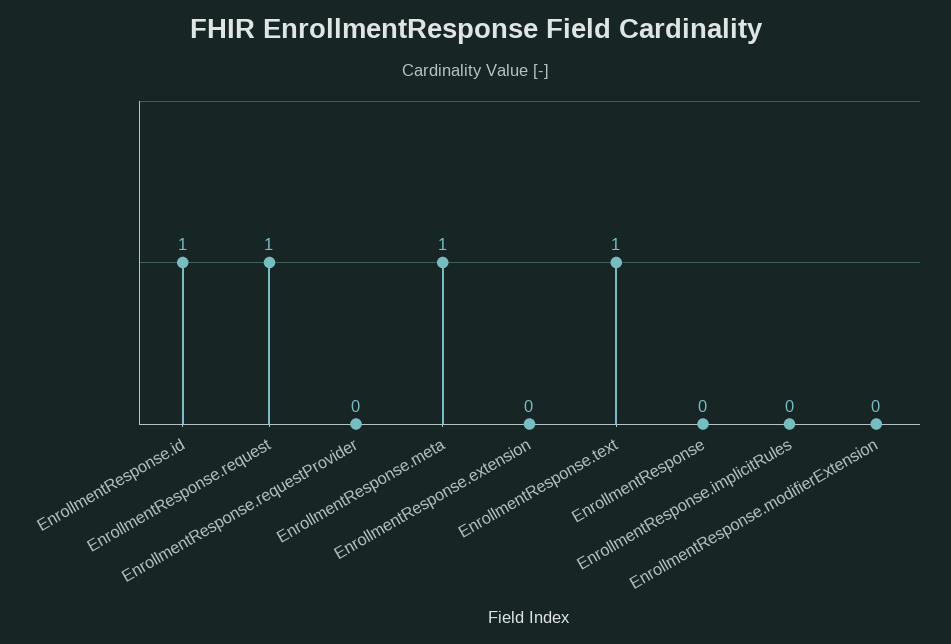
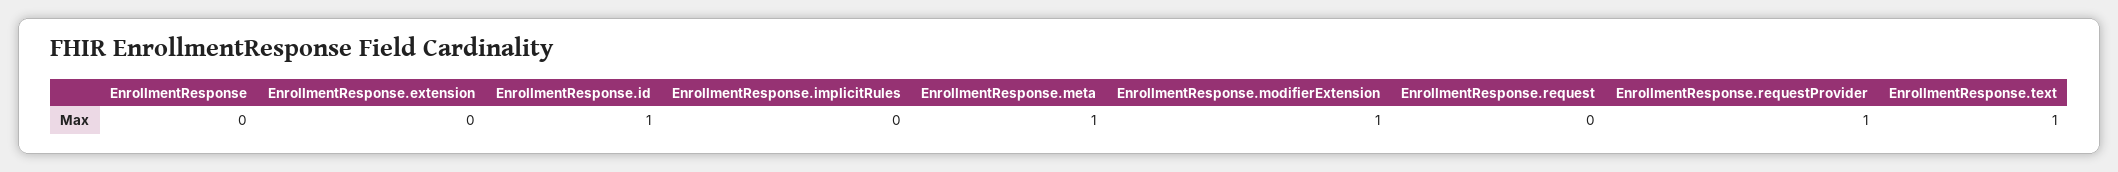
  {
    "EnrollmentResponse.id": 1,
-   "EnrollmentResponse.request": 1,
+   "EnrollmentResponse.request": 0,
-   "EnrollmentResponse.requestProvider": 0,
+   "EnrollmentResponse.requestProvider": 1,
    "EnrollmentResponse.meta": 1,
    "EnrollmentResponse.extension": 0,
    "EnrollmentResponse.text": 1,
    "EnrollmentResponse": 0,
    "EnrollmentResponse.implicitRules": 0,
-   "EnrollmentResponse.modifierExtension": 0
+   "EnrollmentResponse.modifierExtension": 1
  }

